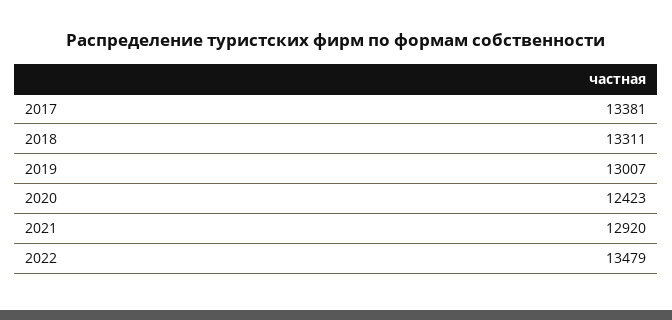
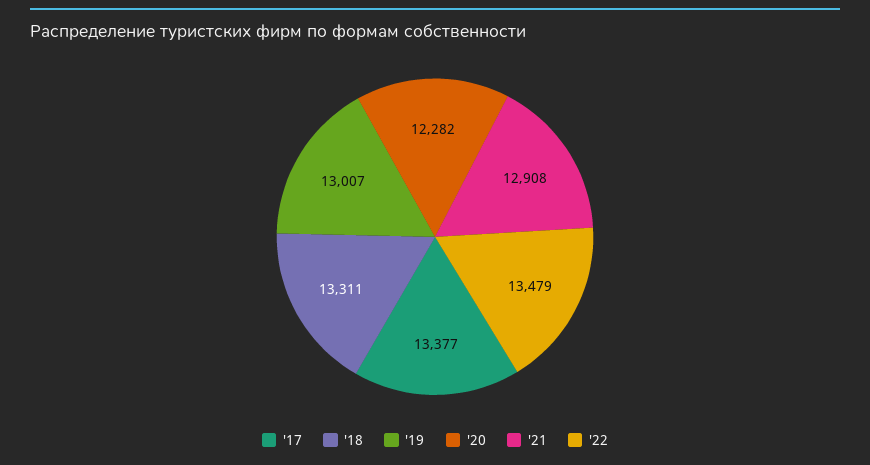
  {
-   "2017": 13381,
+   "2017": 13377,
    "2018": 13311,
    "2019": 13007,
-   "2020": 12423,
+   "2020": 12282,
-   "2021": 12920,
+   "2021": 12908,
    "2022": 13479
  }

